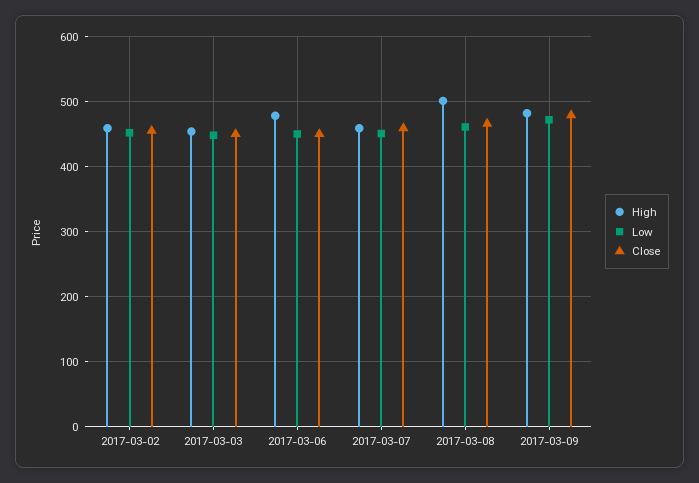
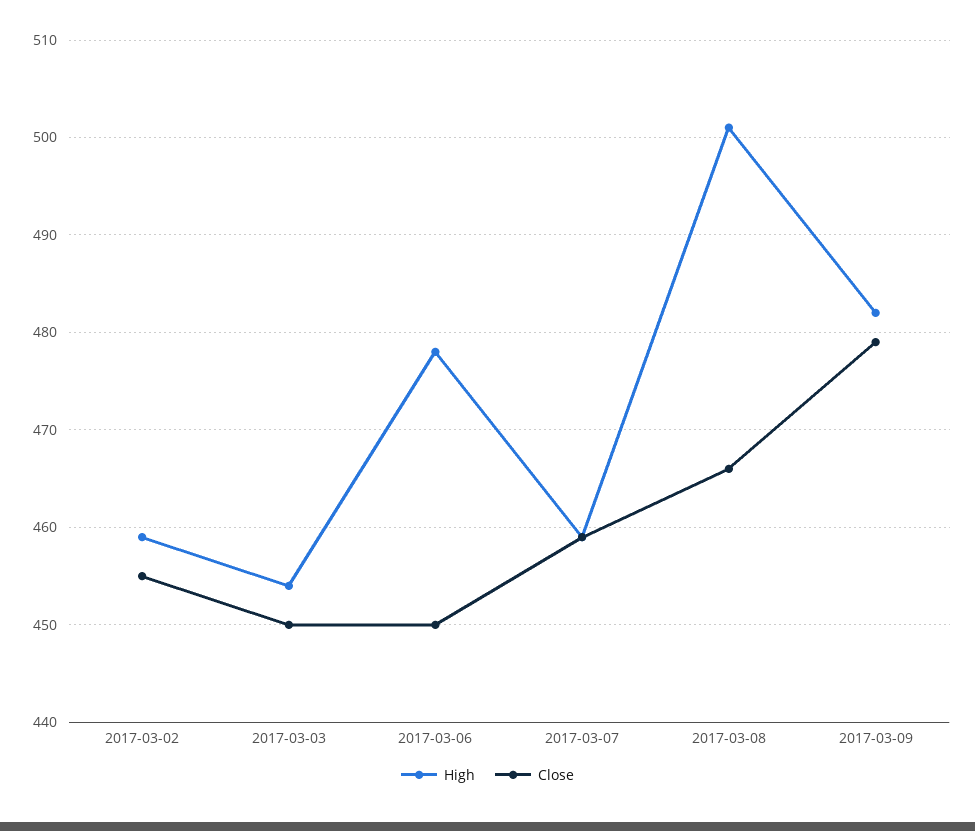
  {
    "High": {
      "2017-03-02": 459,
      "2017-03-03": 454,
      "2017-03-06": 478,
      "2017-03-07": 459,
      "2017-03-08": 501,
      "2017-03-09": 482
    },
-   "Low": {
-     "2017-03-02": 450,
-     "2017-03-03": 450,
-     "2017-03-06": 450,
-     "2017-03-07": 450,
-     "2017-03-08": 460,
-     "2017-03-09": 470
-   },
    "Close": {
      "2017-03-02": 455,
      "2017-03-03": 450,
      "2017-03-06": 450,
      "2017-03-07": 459,
      "2017-03-08": 466,
      "2017-03-09": 479
    }
  }

